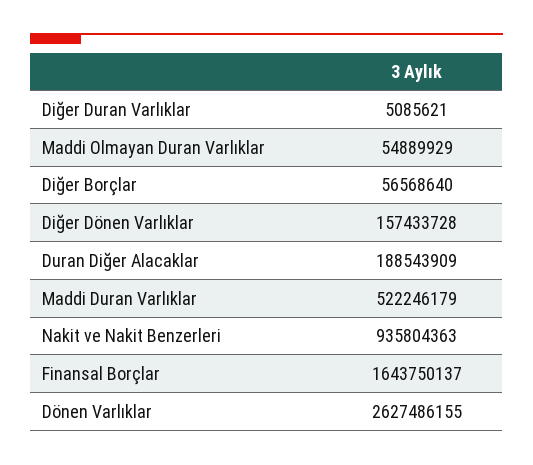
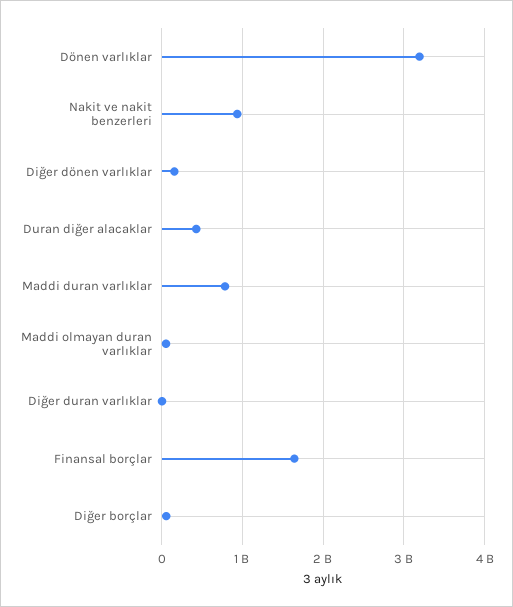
  {
    "Diğer Duran Varlıklar": 5085621,
    "Maddi Olmayan Duran Varlıklar": 54889929,
    "Diğer Borçlar": 56568640,
    "Diğer Dönen Varlıklar": 157433728,
-   "Duran Diğer Alacaklar": 188543909,
+   "Duran Diğer Alacaklar": 400000000,
-   "Maddi Duran Varlıklar": 522246179,
+   "Maddi Duran Varlıklar": 800000000,
    "Nakit ve Nakit Benzerleri": 935804363,
    "Finansal Borçlar": 1643750137,
-   "Dönen Varlıklar": 2627486155
+   "Dönen Varlıklar": 3200000000
  }

